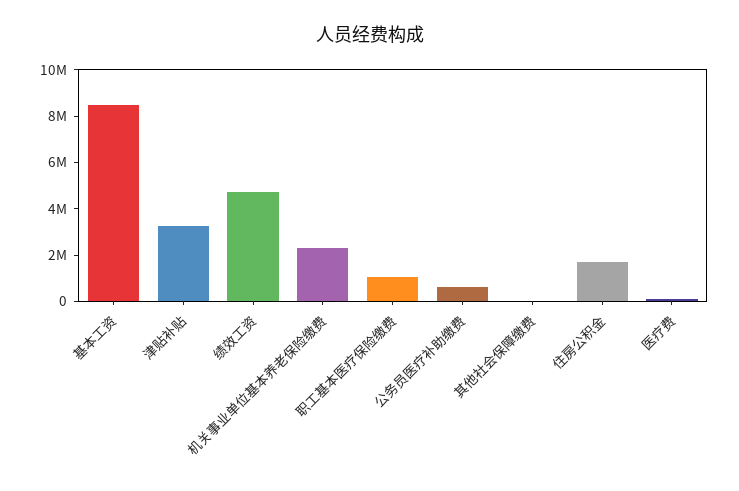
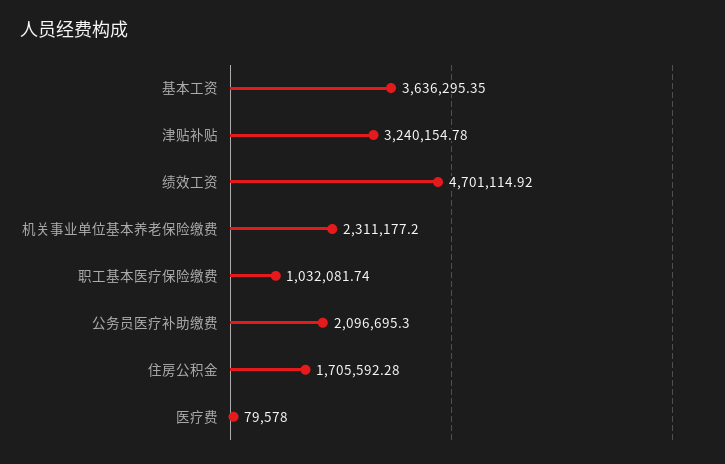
  {
-   "基本工资": 8500000,
+   "基本工资": 3636295.35,
    "津贴补贴": 3240154.78,
    "绩效工资": 4701114.92,
    "机关事业单位基本养老保险缴费": 2311177.2,
    "职工基本医疗保险缴费": 1032081.74,
-   "公务员医疗补助缴费": 500000,
+   "公务员医疗补助缴费": 2096695.3,
-   "其他社会保障缴费": 0,
    "住房公积金": 1705592.28,
    "医疗费": 79578
  }

